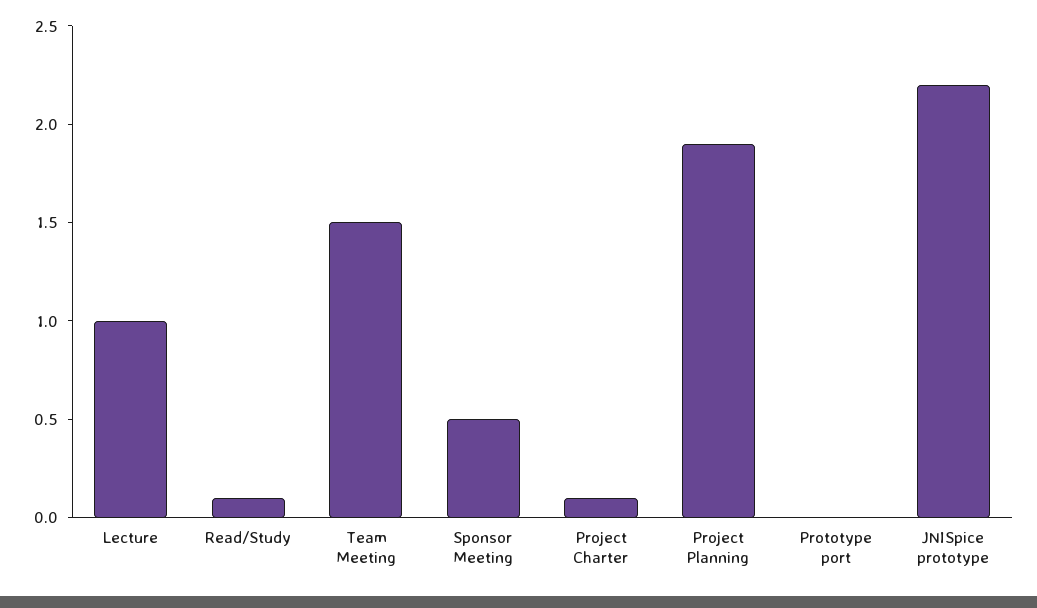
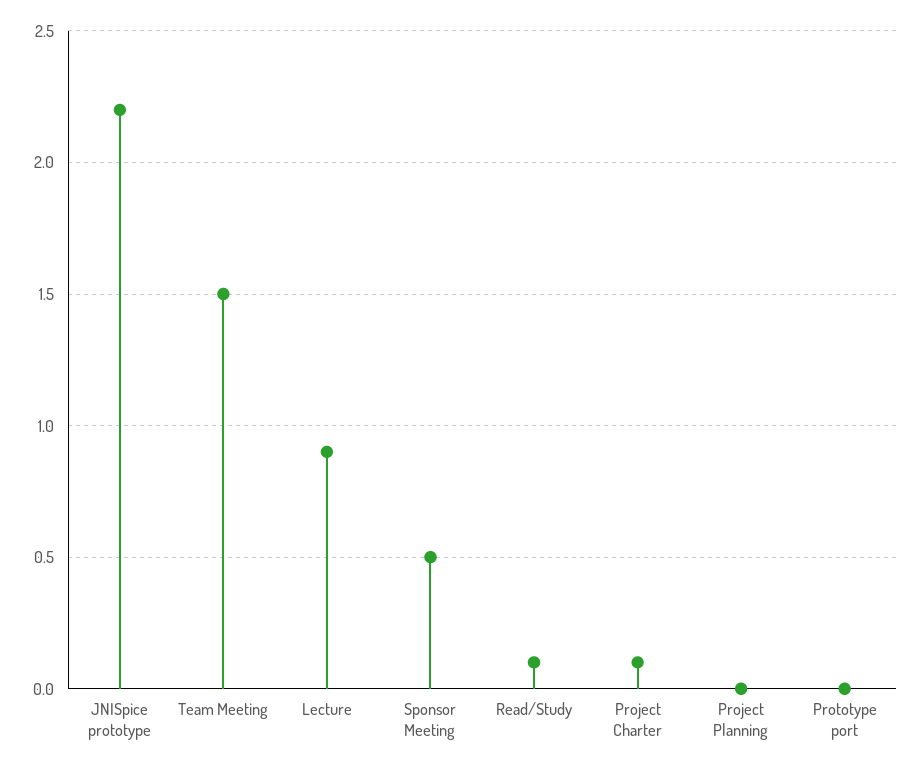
  {
-   "Lecture": 1,
+   "Lecture": 0.9,
    "Read/Study": 0.1,
    "Team Meeting": 1.5,
    "Sponsor Meeting": 0.5,
    "Project Charter": 0.1,
-   "Project Planning": 1.9,
+   "Project Planning": 0,
    "Prototype port": 0,
    "JNISpice prototype": 2.2
  }

